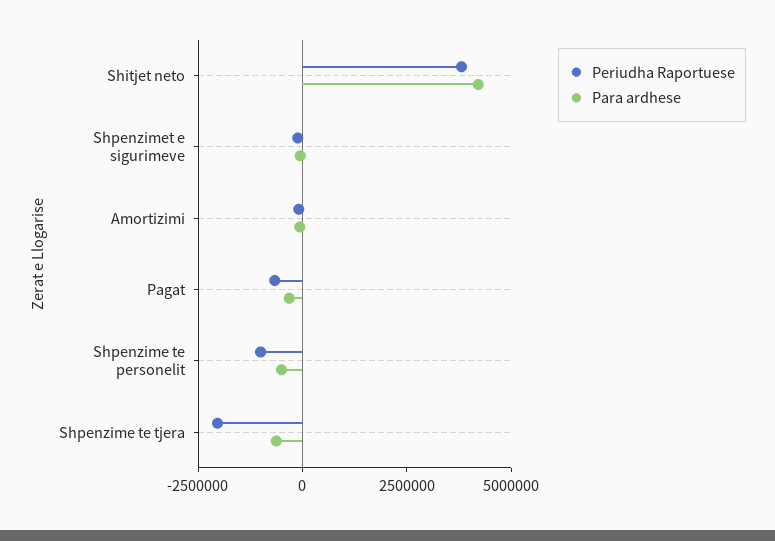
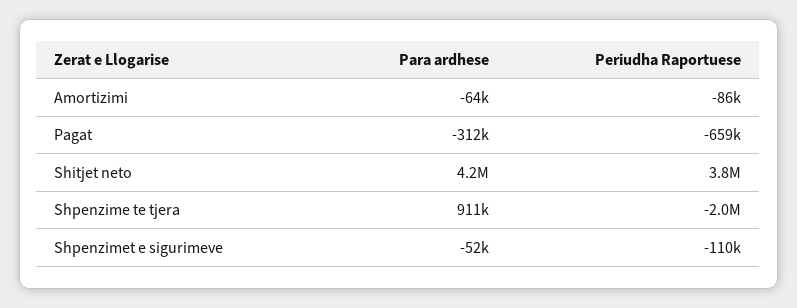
  {
    "Periudha Raportuese": {
      "Shitjet neto": 3800000,
      "Shpenzimet e sigurimeve": -110000,
      "Amortizimi": -86000,
      "Pagat": -659000,
-     "Shpenzime te personelit": -1000000,
      "Shpenzime te tjera": -2000000
    },
    "Para ardhese": {
      "Shitjet neto": 4200000,
      "Shpenzimet e sigurimeve": -52000,
      "Amortizimi": -64000,
      "Pagat": -312000,
-     "Shpenzime te personelit": -500000,
-     "Shpenzime te tjera": -500000
+     "Shpenzime te tjera": 911000
    }
  }

